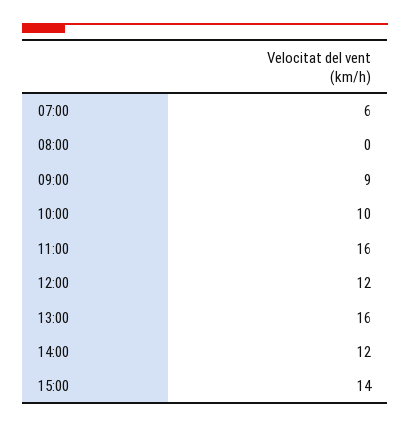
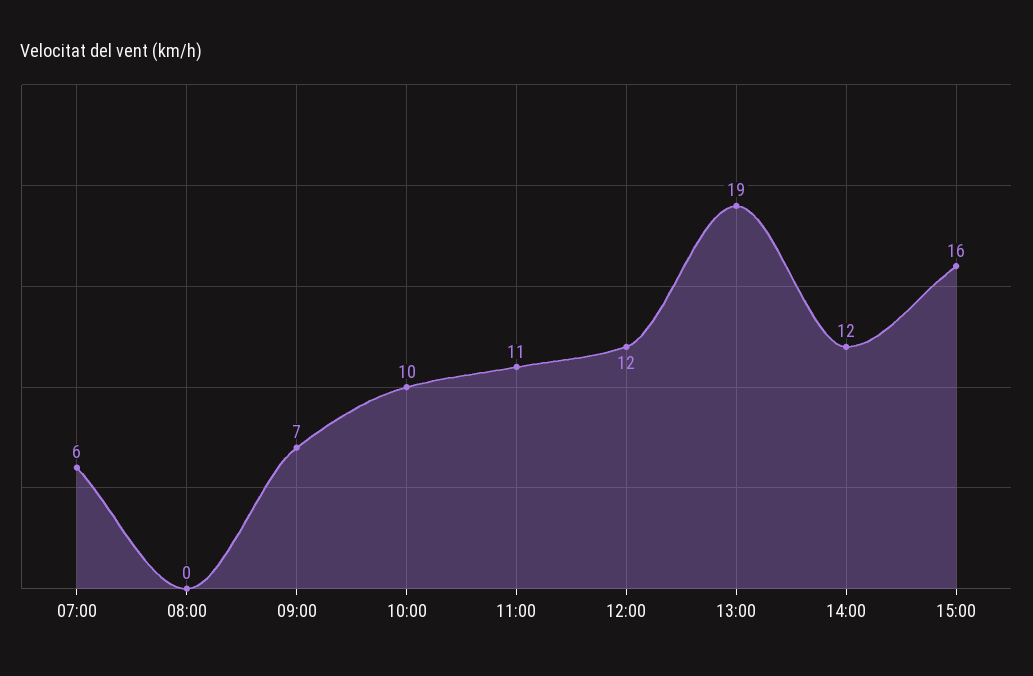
  {
    "07:00": 6,
    "08:00": 0,
-   "09:00": 9,
+   "09:00": 7,
    "10:00": 10,
-   "11:00": 16,
+   "11:00": 11,
    "12:00": 12,
-   "13:00": 16,
+   "13:00": 19,
    "14:00": 12,
-   "15:00": 14
+   "15:00": 16
  }

